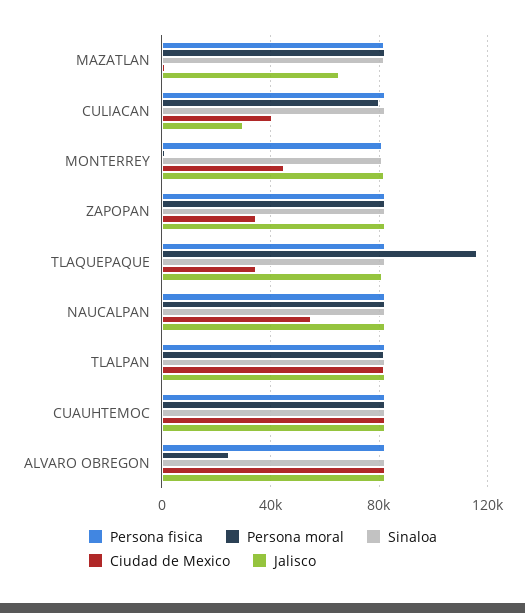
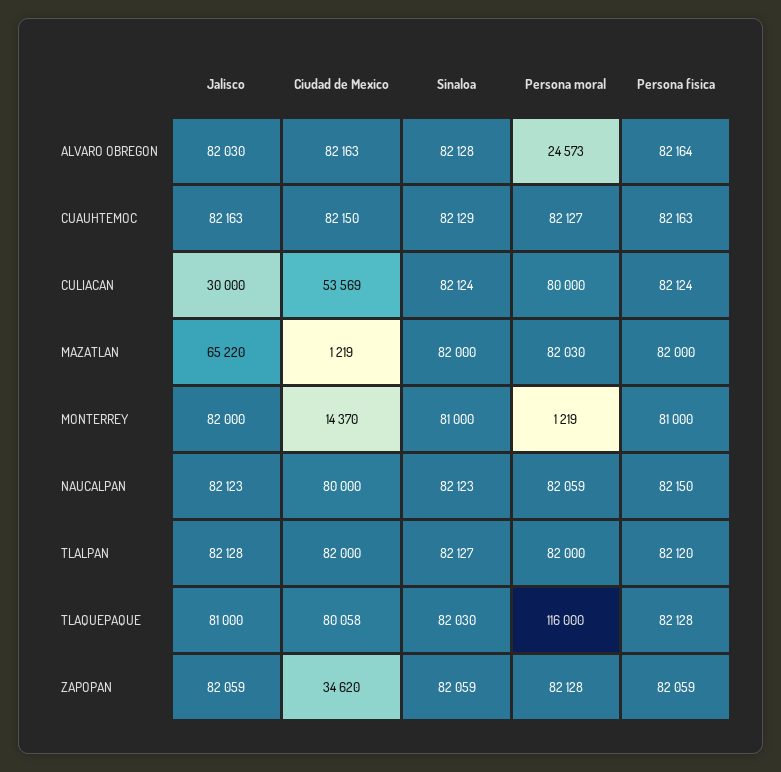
  {
    "Persona fisica": {
      "MAZATLAN": 82000,
      "CULIACAN": 82124,
      "MONTERREY": 81000,
      "ZAPOPAN": 82059,
      "TLAQUEPAQUE": 82128,
      "NAUCALPAN": 82150,
      "TLALPAN": 82120,
      "CUAUHTEMOC": 82163,
      "ALVARO OBREGON": 82164
    },
    "Persona moral": {
      "MAZATLAN": 82030,
      "CULIACAN": 80000,
      "MONTERREY": 1219,
      "ZAPOPAN": 82128,
      "TLAQUEPAQUE": 116000,
      "NAUCALPAN": 82059,
      "TLALPAN": 82000,
      "CUAUHTEMOC": 82127,
      "ALVARO OBREGON": 24573
    },
    "Sinaloa": {
      "MAZATLAN": 82000,
      "CULIACAN": 82124,
      "MONTERREY": 81000,
      "ZAPOPAN": 82059,
      "TLAQUEPAQUE": 82030,
      "NAUCALPAN": 82123,
      "TLALPAN": 82127,
      "CUAUHTEMOC": 82129,
      "ALVARO OBREGON": 82128
    },
    "Ciudad de Mexico": {
      "MAZATLAN": 1219,
-     "CULIACAN": 40000,
+     "CULIACAN": 53569,
-     "MONTERREY": 45000,
+     "MONTERREY": 14370,
      "ZAPOPAN": 34620,
-     "TLAQUEPAQUE": 35000,
+     "TLAQUEPAQUE": 80058,
-     "NAUCALPAN": 55000,
+     "NAUCALPAN": 80000,
      "TLALPAN": 82000,
      "CUAUHTEMOC": 82150,
      "ALVARO OBREGON": 82163
    },
    "Jalisco": {
      "MAZATLAN": 65220,
      "CULIACAN": 30000,
      "MONTERREY": 82000,
      "ZAPOPAN": 82059,
      "TLAQUEPAQUE": 81000,
      "NAUCALPAN": 82123,
      "TLALPAN": 82128,
      "CUAUHTEMOC": 82163,
      "ALVARO OBREGON": 82030
    }
  }

